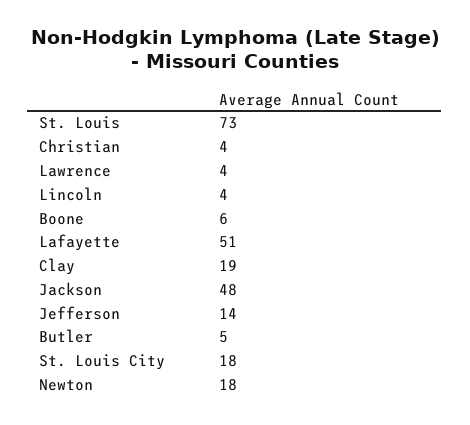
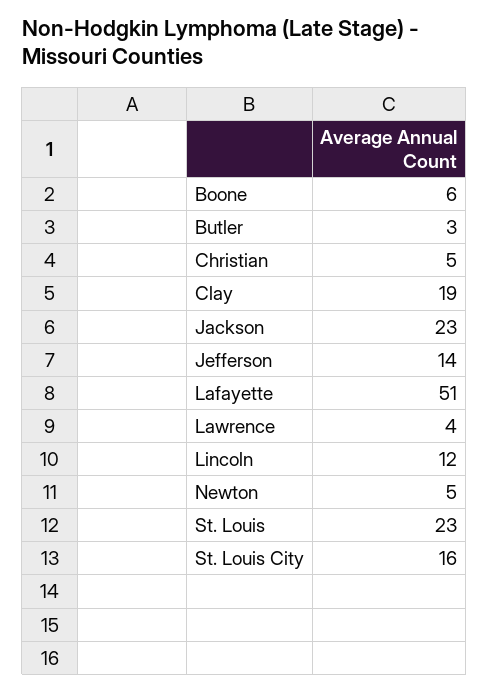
  {
-   "St. Louis": 73,
+   "St. Louis": 23,
-   "Christian": 4,
+   "Christian": 5,
    "Lawrence": 4,
-   "Lincoln": 4,
+   "Lincoln": 12,
    "Boone": 6,
    "Lafayette": 51,
    "Clay": 19,
-   "Jackson": 48,
+   "Jackson": 23,
    "Jefferson": 14,
-   "Butler": 5,
+   "Butler": 3,
-   "St. Louis City": 18,
+   "St. Louis City": 16,
-   "Newton": 18
+   "Newton": 5
  }

